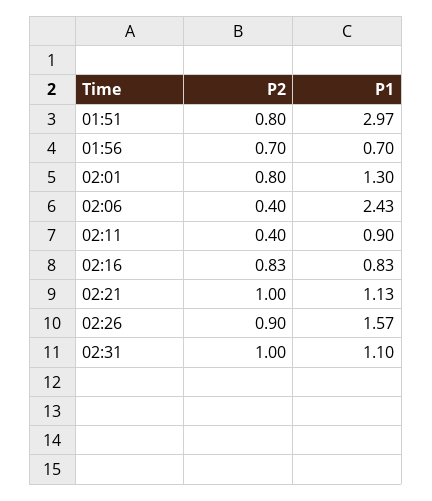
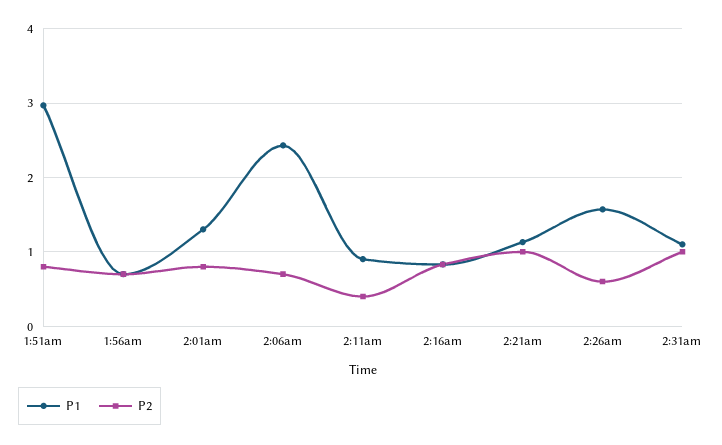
  {
    "P2": {
      "01:51": 0.8,
      "01:56": 0.7,
      "02:01": 0.8,
-     "02:06": 0.4,
+     "02:06": 0.7,
      "02:11": 0.4,
      "02:16": 0.83,
      "02:21": 1,
-     "02:26": 0.9,
+     "02:26": 0.6,
      "02:31": 1
    },
    "P1": {
      "01:51": 2.97,
      "01:56": 0.7,
      "02:01": 1.3,
      "02:06": 2.43,
      "02:11": 0.9,
      "02:16": 0.83,
      "02:21": 1.13,
      "02:26": 1.57,
      "02:31": 1.1
    }
  }

